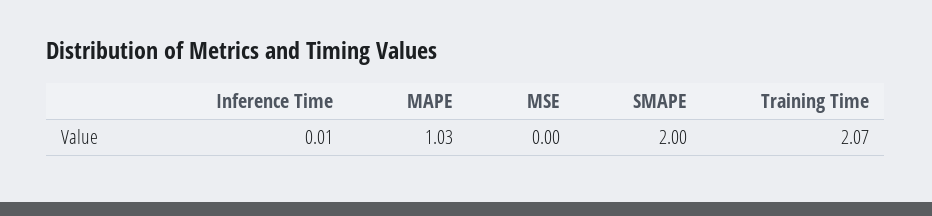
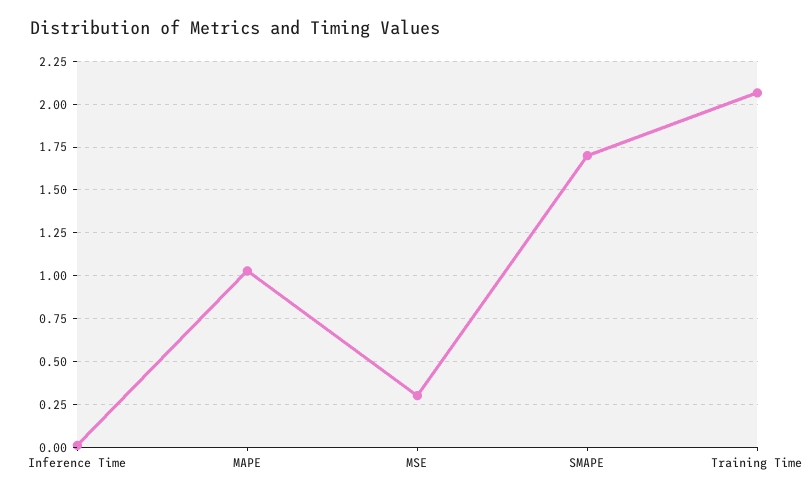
  {
    "Inference Time": 0.01,
    "MAPE": 1.03,
-   "MSE": 0,
+   "MSE": 0.3,
-   "SMAPE": 2,
+   "SMAPE": 1.7,
    "Training Time": 2.07
  }

